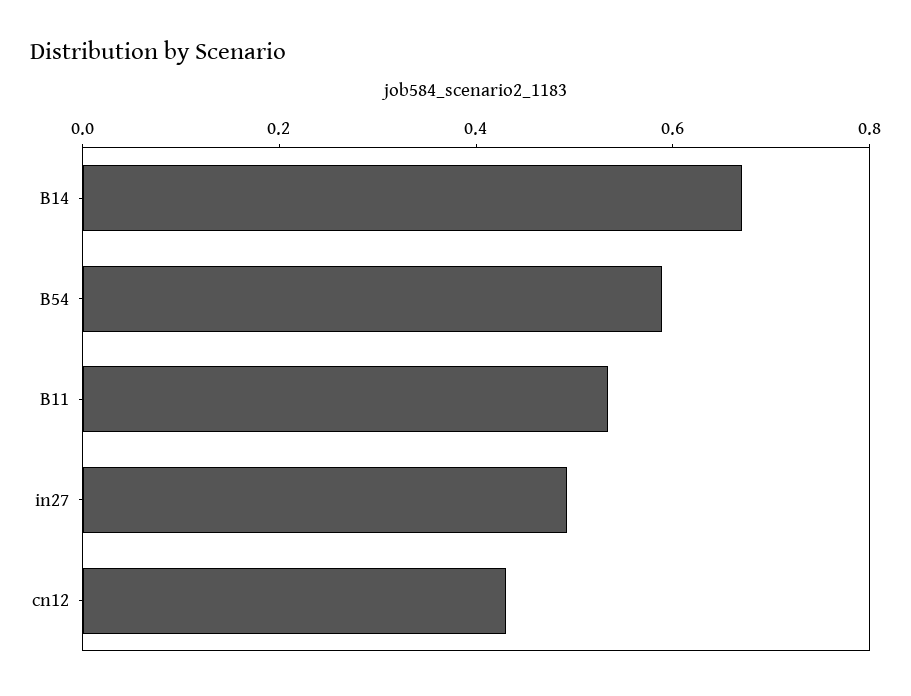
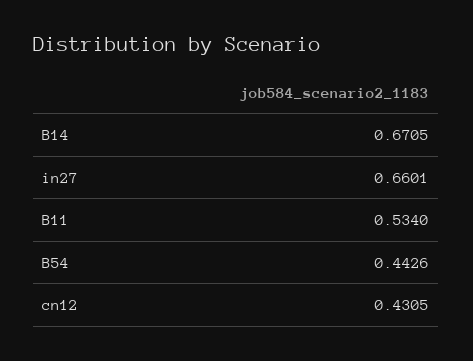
  {
    "B14": 0.6705,
-   "B54": 0.6,
+   "B54": 0.4426,
    "B11": 0.534,
-   "in27": 0.5,
+   "in27": 0.6601,
    "cn12": 0.4305
  }

